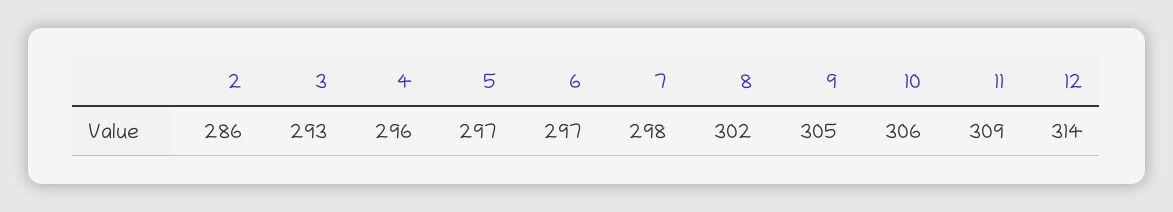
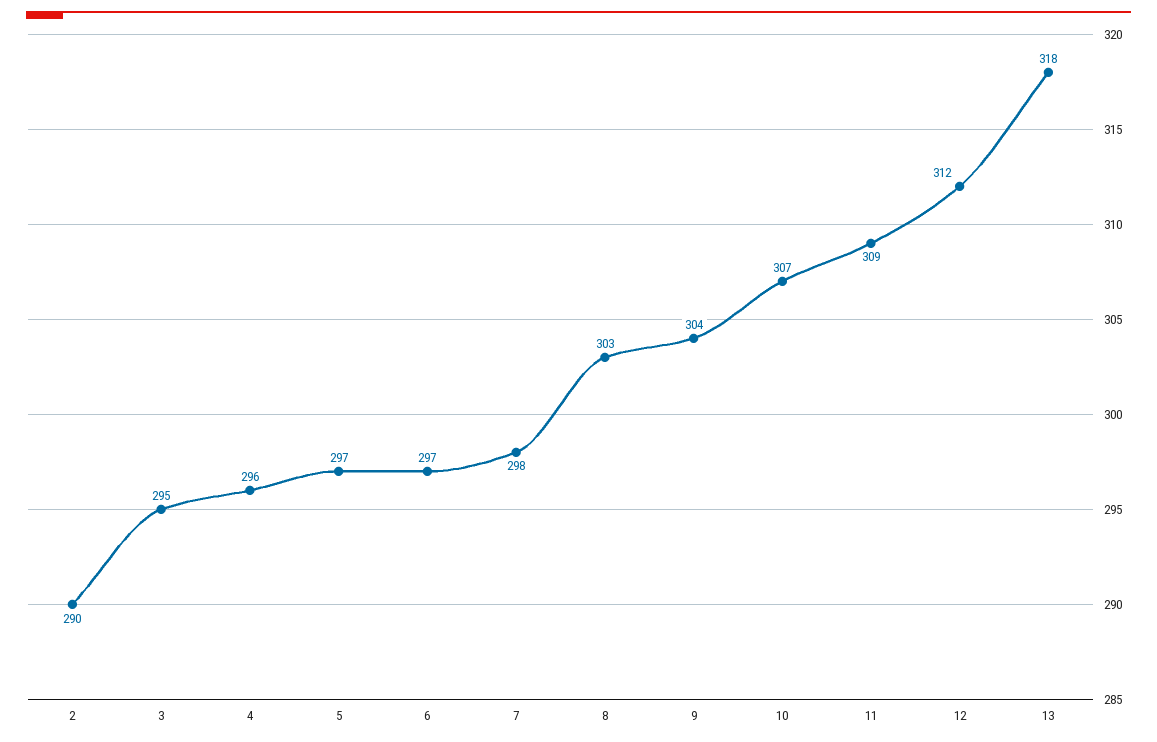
  {
-   "2": 286,
+   "2": 290,
-   "3": 293,
+   "3": 295,
    "4": 296,
    "5": 297,
    "6": 297,
    "7": 298,
-   "8": 302,
+   "8": 303,
-   "9": 305,
+   "9": 304,
-   "10": 306,
+   "10": 307,
    "11": 309,
-   "12": 314
+   "12": 312,
+   "13": 318
  }

